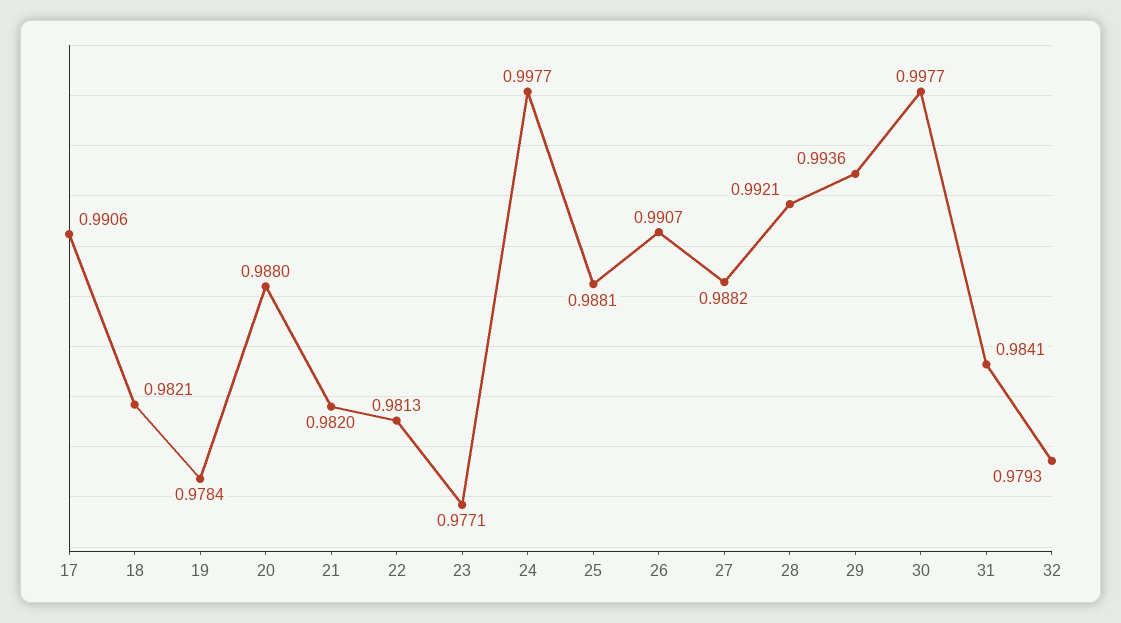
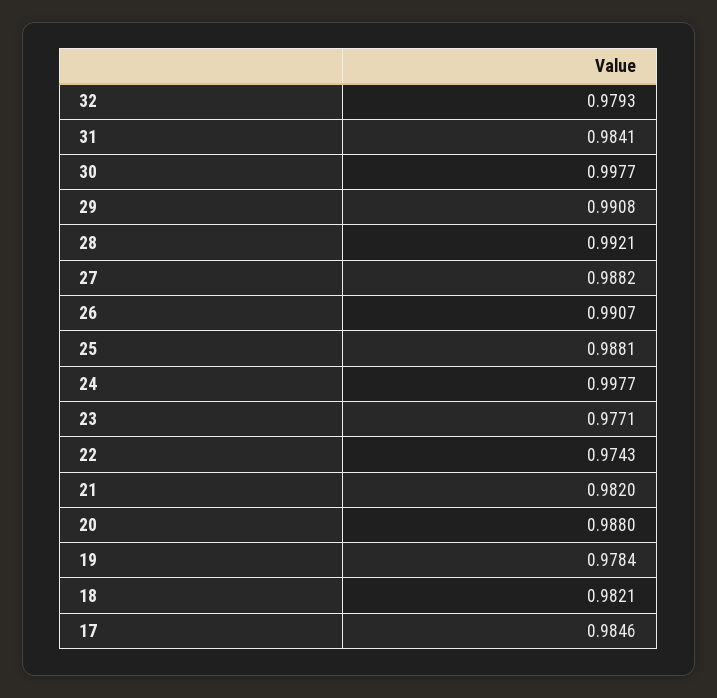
  {
-   "17": 0.9906,
+   "17": 0.9846,
    "18": 0.9821,
    "19": 0.9784,
    "20": 0.988,
    "21": 0.982,
-   "22": 0.9813,
+   "22": 0.9743,
    "23": 0.9771,
    "24": 0.9977,
    "25": 0.9881,
    "26": 0.9907,
    "27": 0.9882,
    "28": 0.9921,
-   "29": 0.9936,
+   "29": 0.9908,
    "30": 0.9977,
    "31": 0.9841,
    "32": 0.9793
  }

